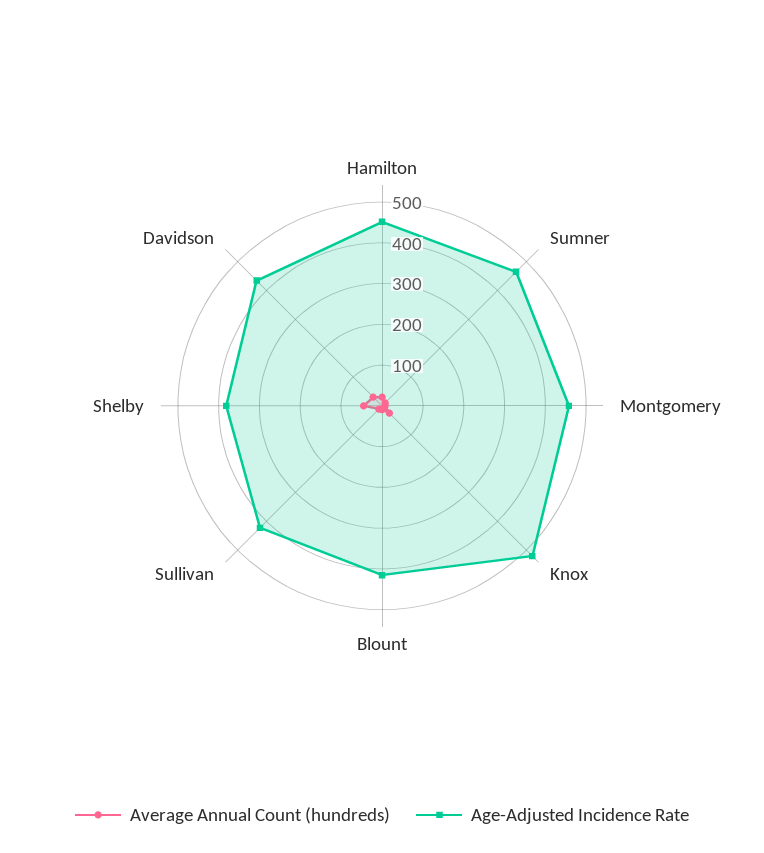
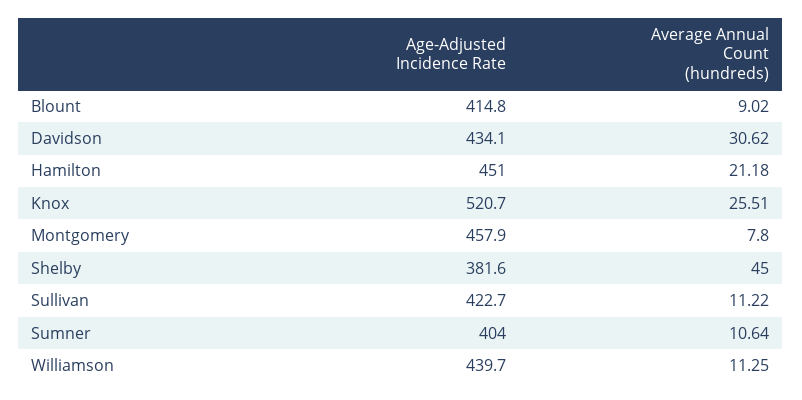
  {
    "Average Annual Count (hundreds)": {
      "Hamilton": 21.18,
      "Sumner": 10.64,
      "Montgomery": 7.8,
      "Knox": 25.51,
      "Blount": 9.02,
      "Sullivan": 11.22,
      "Shelby": 45,
-     "Davidson": 30.62
+     "Davidson": 30.62,
+     "Williamson": 11.25
    },
    "Age-Adjusted Incidence Rate": {
      "Hamilton": 451,
-     "Sumner": 460,
+     "Sumner": 404,
      "Montgomery": 457.9,
      "Knox": 520.7,
      "Blount": 414.8,
      "Sullivan": 422.7,
      "Shelby": 381.6,
-     "Davidson": 434.1
+     "Davidson": 434.1,
+     "Williamson": 439.7
    }
  }

